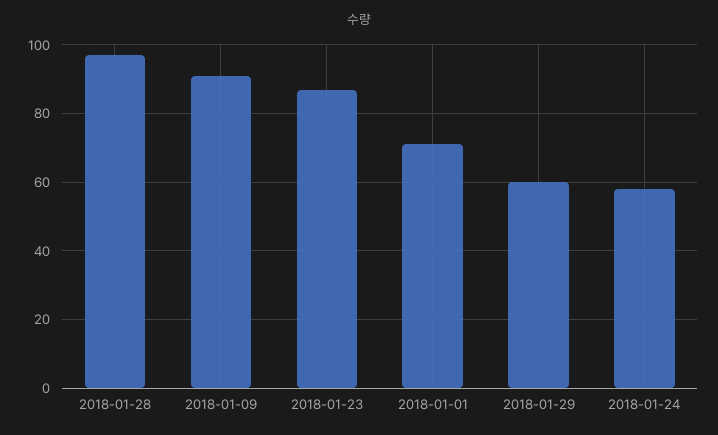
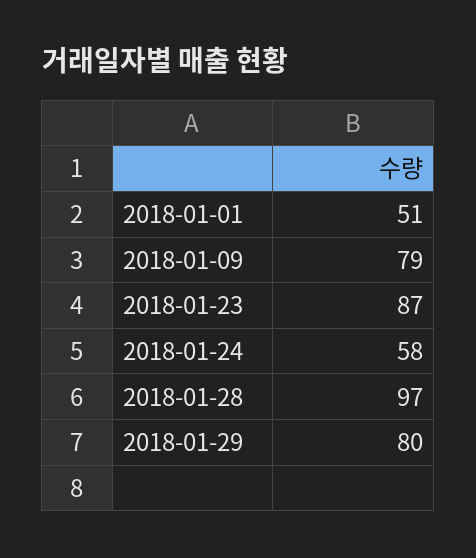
  {
    "2018-01-28": 97,
-   "2018-01-09": 90,
+   "2018-01-09": 79,
    "2018-01-23": 87,
-   "2018-01-01": 70,
+   "2018-01-01": 51,
-   "2018-01-29": 60,
+   "2018-01-29": 80,
    "2018-01-24": 58
  }

